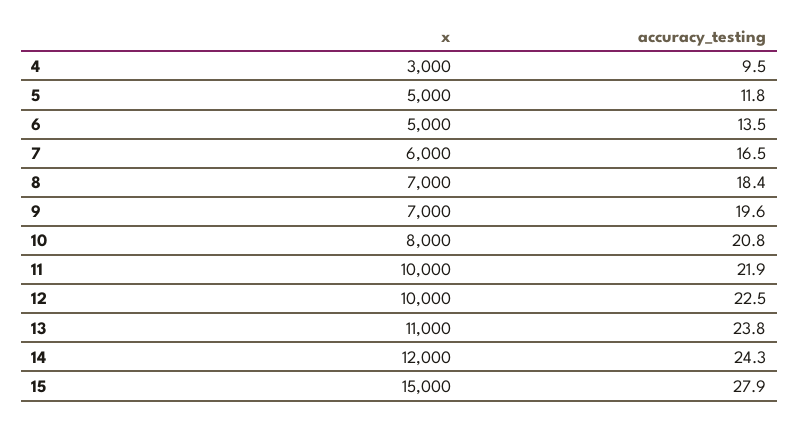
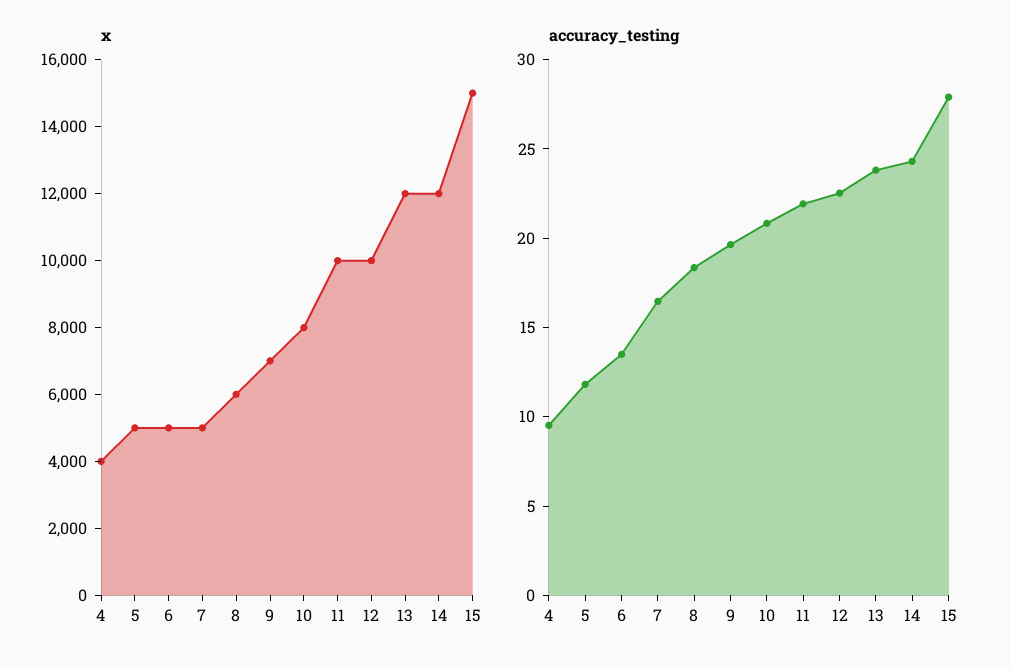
  {
    "x": {
-     "4": 3000,
+     "4": 4000,
      "5": 5000,
      "6": 5000,
-     "7": 6000,
+     "7": 5000,
-     "8": 7000,
+     "8": 6000,
      "9": 7000,
      "10": 8000,
      "11": 10000,
      "12": 10000,
-     "13": 11000,
+     "13": 12000,
      "14": 12000,
      "15": 15000
    },
    "accuracy_testing": {
      "4": 9.5,
      "5": 11.8,
      "6": 13.5,
      "7": 16.5,
      "8": 18.4,
      "9": 19.6,
      "10": 20.8,
      "11": 21.9,
      "12": 22.5,
      "13": 23.8,
      "14": 24.3,
      "15": 27.9
    }
  }

